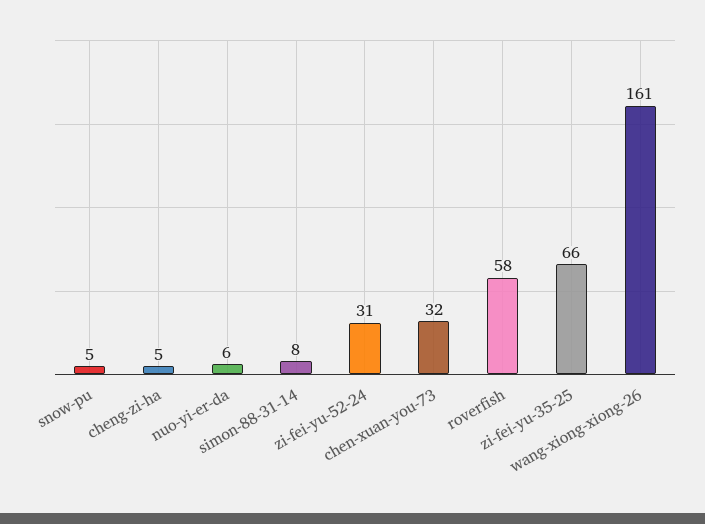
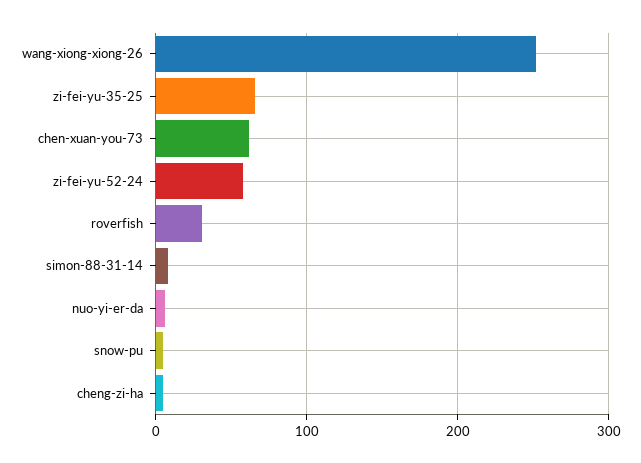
  {
    "snow-pu": 5,
    "cheng-zi-ha": 5,
    "nuo-yi-er-da": 6,
    "simon-88-31-14": 8,
-   "zi-fei-yu-52-24": 31,
+   "zi-fei-yu-52-24": 60,
-   "chen-xuan-you-73": 32,
+   "chen-xuan-you-73": 60,
-   "roverfish": 58,
+   "roverfish": 30,
    "zi-fei-yu-35-25": 66,
-   "wang-xiong-xiong-26": 161
+   "wang-xiong-xiong-26": 250
  }

